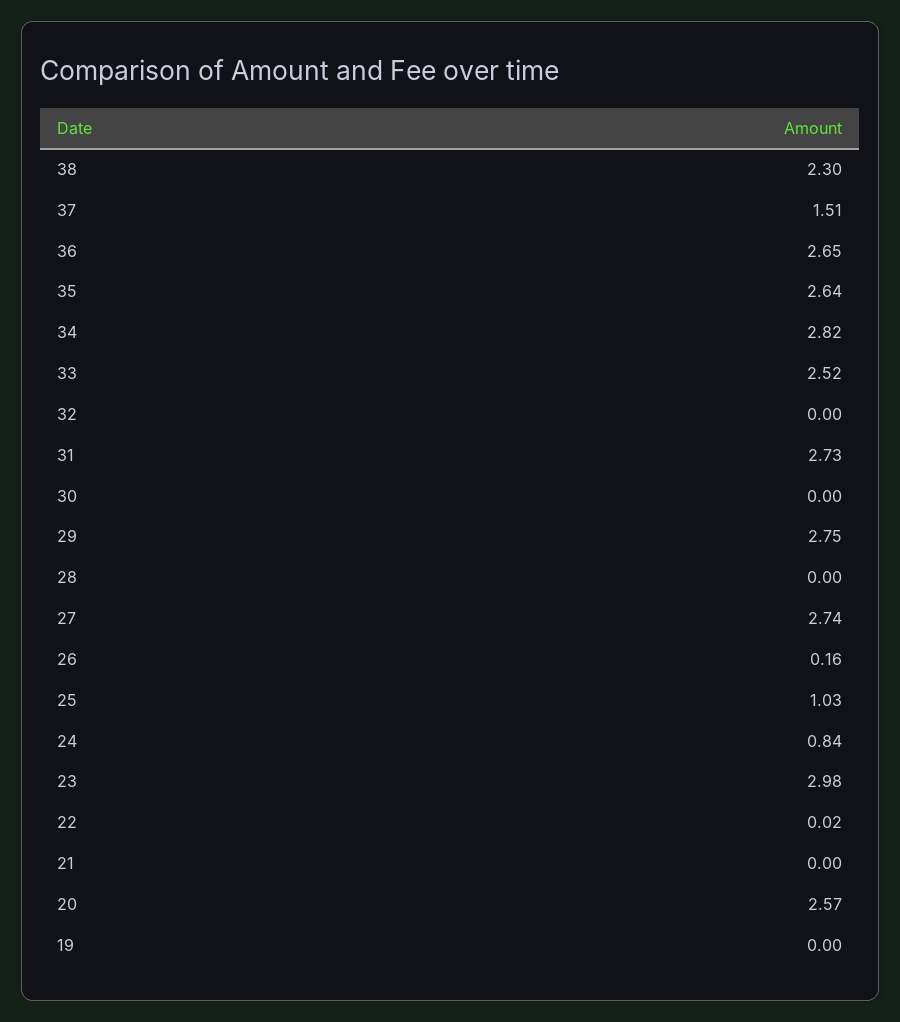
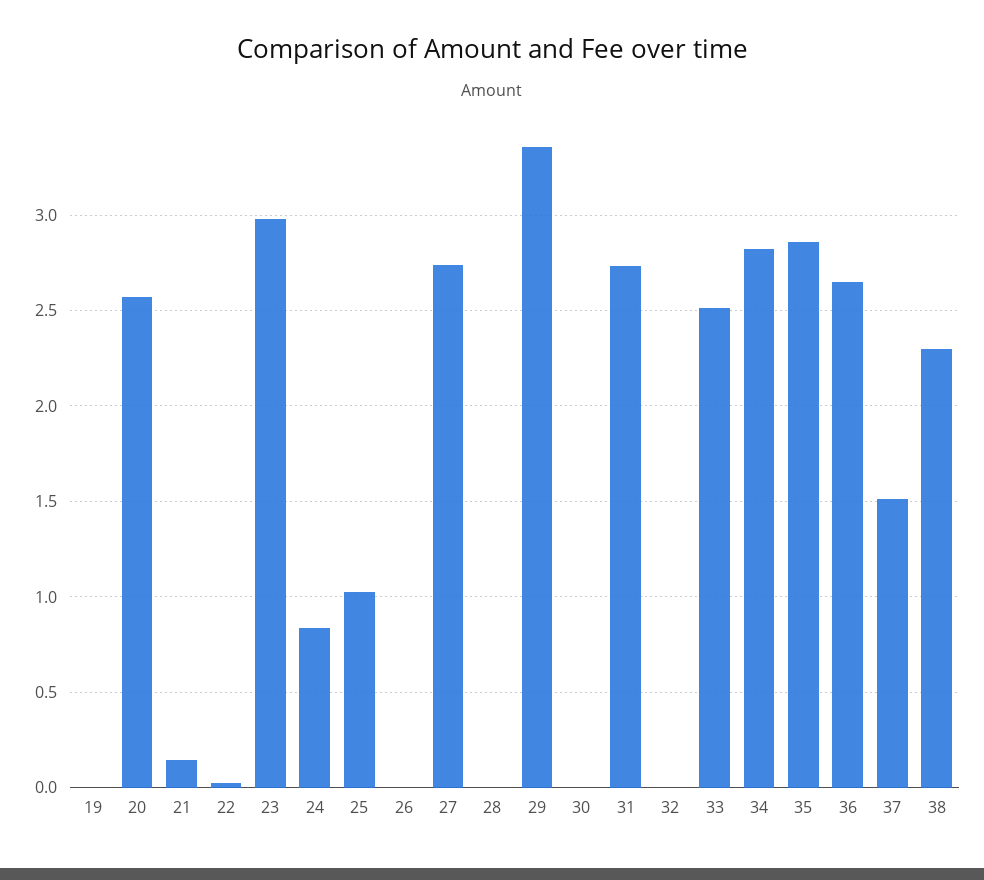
  {
    "38": 2.3,
    "37": 1.51,
    "36": 2.65,
-   "35": 2.64,
+   "35": 2.85,
    "34": 2.82,
    "33": 2.52,
    "32": 0,
    "31": 2.73,
    "30": 0,
-   "29": 2.75,
+   "29": 3.35,
    "28": 0,
    "27": 2.74,
-   "26": 0.16,
+   "26": 0,
    "25": 1.03,
    "24": 0.84,
    "23": 2.98,
    "22": 0.02,
-   "21": 0,
+   "21": 0.15,
    "20": 2.57,
    "19": 0
  }

